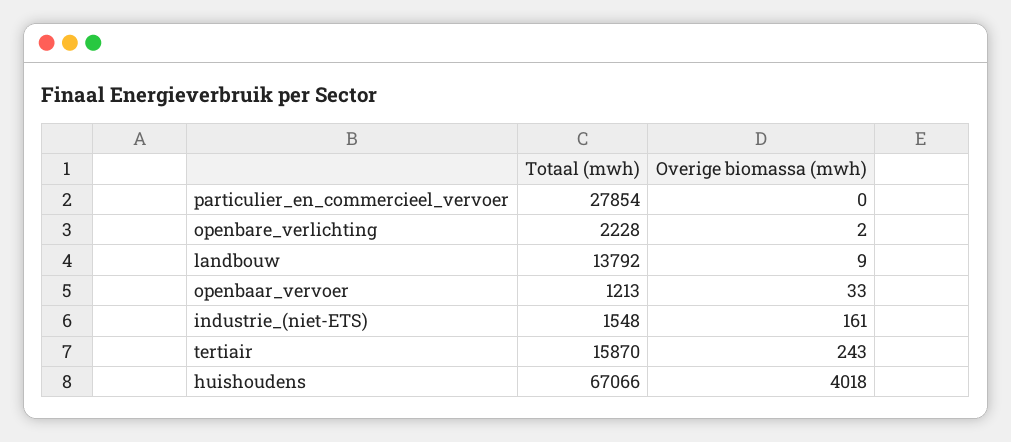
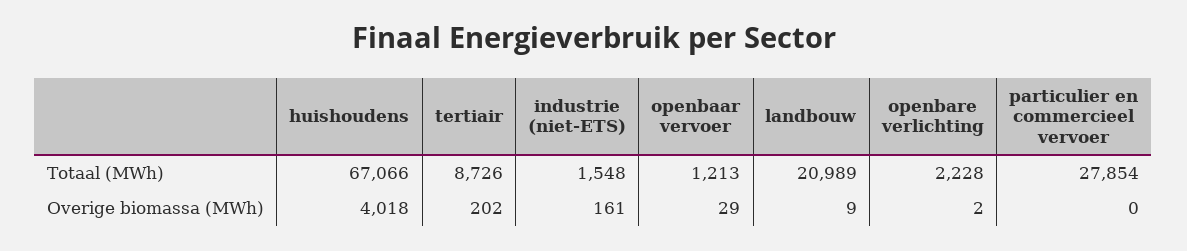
  {
    "Totaal (mwh)": {
      "particulier_en_commercieel_vervoer": 27854,
      "openbare_verlichting": 2228,
-     "landbouw": 13792,
+     "landbouw": 20989,
      "openbaar_vervoer": 1213,
      "industrie_(niet-ETS)": 1548,
-     "tertiair": 15870,
+     "tertiair": 8726,
      "huishoudens": 67066
    },
    "Overige biomassa (mwh)": {
      "particulier_en_commercieel_vervoer": 0,
      "openbare_verlichting": 2,
      "landbouw": 9,
-     "openbaar_vervoer": 33,
+     "openbaar_vervoer": 29,
      "industrie_(niet-ETS)": 161,
-     "tertiair": 243,
+     "tertiair": 202,
      "huishoudens": 4018
    }
  }

